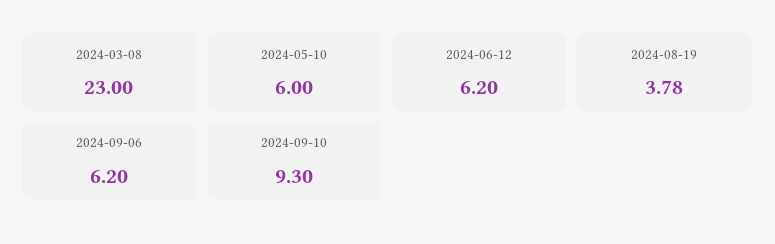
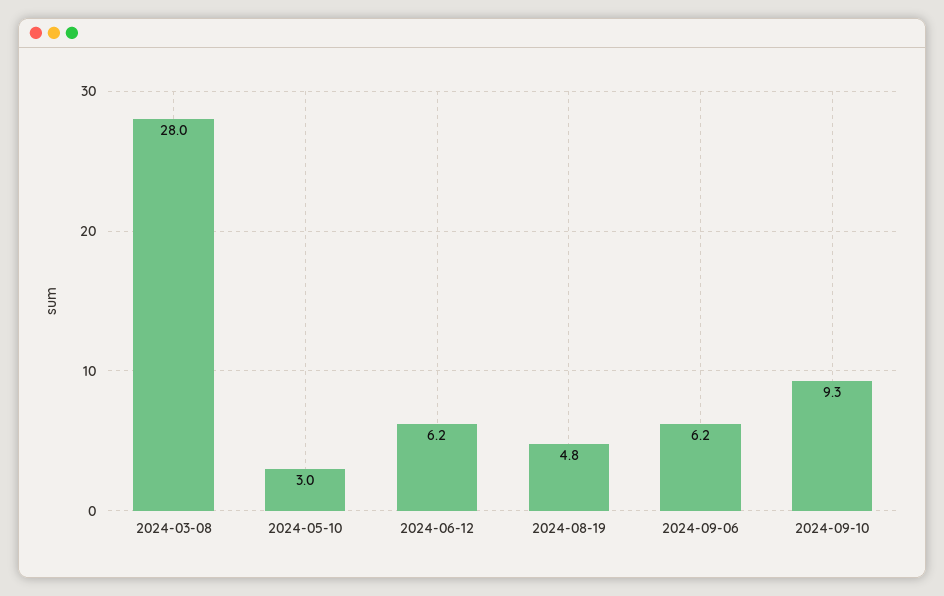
  {
-   "2024-03-08": 23,
+   "2024-03-08": 28,
-   "2024-05-10": 6,
+   "2024-05-10": 3,
    "2024-06-12": 6.2,
-   "2024-08-19": 3.78,
+   "2024-08-19": 4.8,
    "2024-09-06": 6.2,
    "2024-09-10": 9.3
  }

